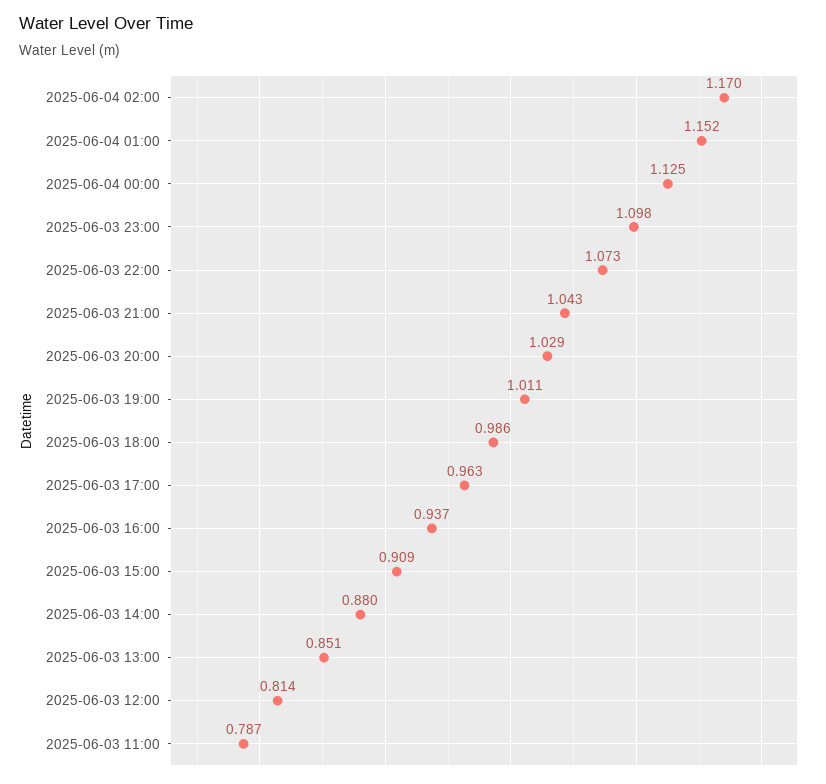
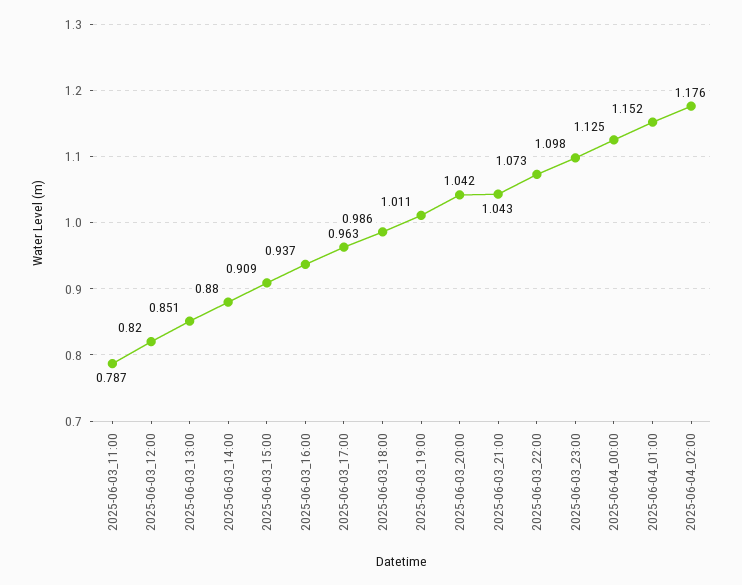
  {
-   "2025-06-04 02:00": 1.17,
+   "2025-06-04 02:00": 1.176,
    "2025-06-04 01:00": 1.152,
    "2025-06-04 00:00": 1.125,
    "2025-06-03 23:00": 1.098,
    "2025-06-03 22:00": 1.073,
    "2025-06-03 21:00": 1.043,
-   "2025-06-03 20:00": 1.029,
+   "2025-06-03 20:00": 1.042,
    "2025-06-03 19:00": 1.011,
    "2025-06-03 18:00": 0.986,
    "2025-06-03 17:00": 0.963,
    "2025-06-03 16:00": 0.937,
    "2025-06-03 15:00": 0.909,
    "2025-06-03 14:00": 0.88,
    "2025-06-03 13:00": 0.851,
-   "2025-06-03 12:00": 0.814,
+   "2025-06-03 12:00": 0.82,
    "2025-06-03 11:00": 0.787
  }

